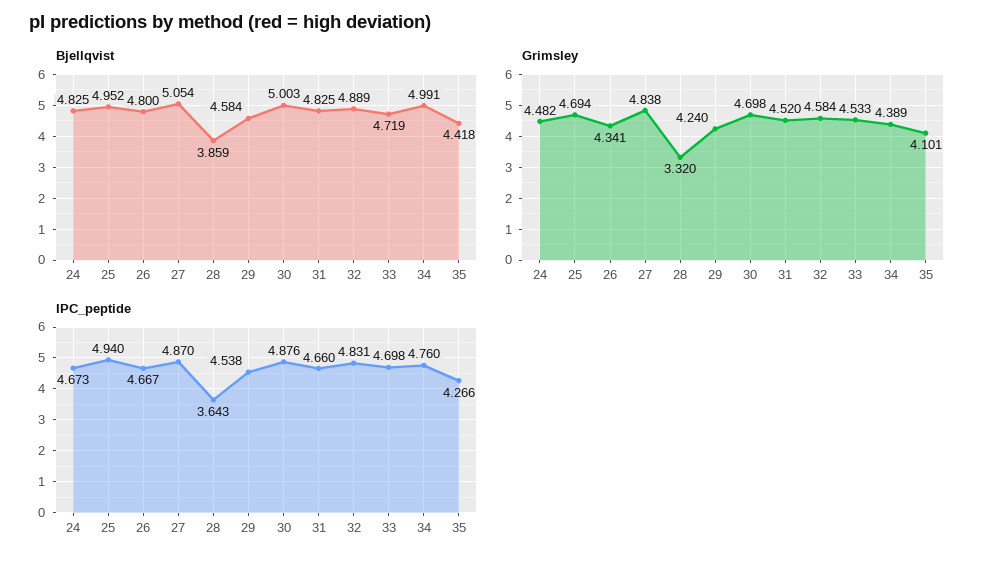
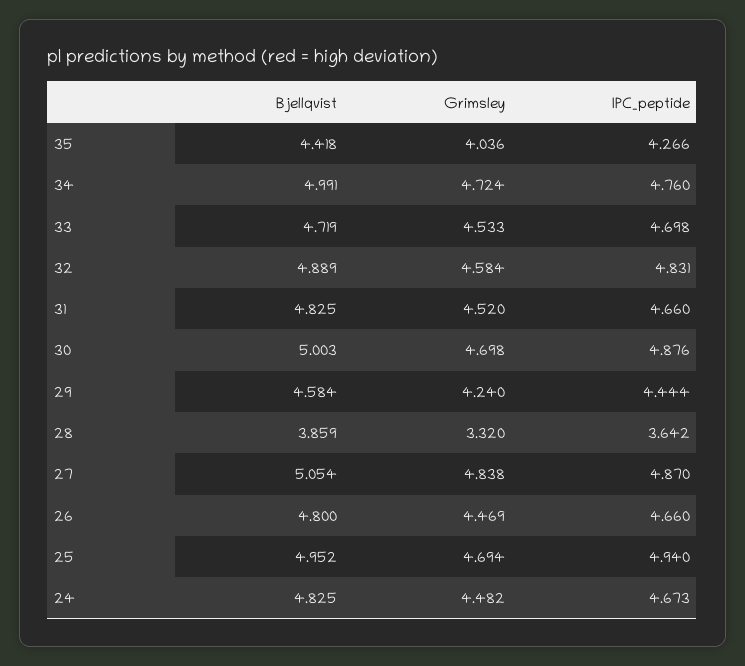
  {
    "Bjellqvist": {
      "24": 4.825,
      "25": 4.952,
      "26": 4.8,
      "27": 5.054,
      "28": 3.859,
      "29": 4.584,
      "30": 5.003,
      "31": 4.825,
      "32": 4.889,
      "33": 4.719,
      "34": 4.991,
      "35": 4.418
    },
    "Grimsley": {
      "24": 4.482,
      "25": 4.694,
-     "26": 4.341,
+     "26": 4.469,
      "27": 4.838,
      "28": 3.32,
      "29": 4.24,
      "30": 4.698,
      "31": 4.52,
      "32": 4.584,
      "33": 4.533,
-     "34": 4.389,
+     "34": 4.724,
-     "35": 4.101
+     "35": 4.036
    },
    "IPC_peptide": {
      "24": 4.673,
      "25": 4.94,
-     "26": 4.667,
+     "26": 4.66,
      "27": 4.87,
-     "28": 3.643,
+     "28": 3.642,
-     "29": 4.538,
+     "29": 4.444,
      "30": 4.876,
      "31": 4.66,
      "32": 4.831,
      "33": 4.698,
      "34": 4.76,
      "35": 4.266
    }
  }

